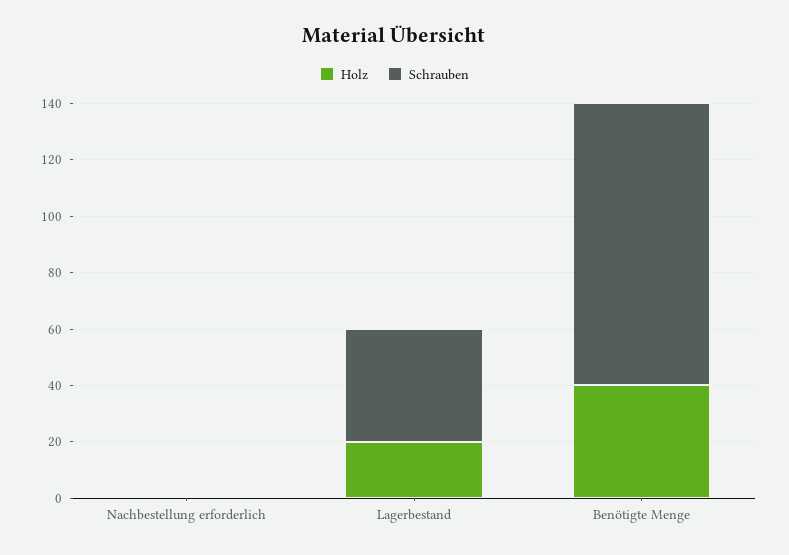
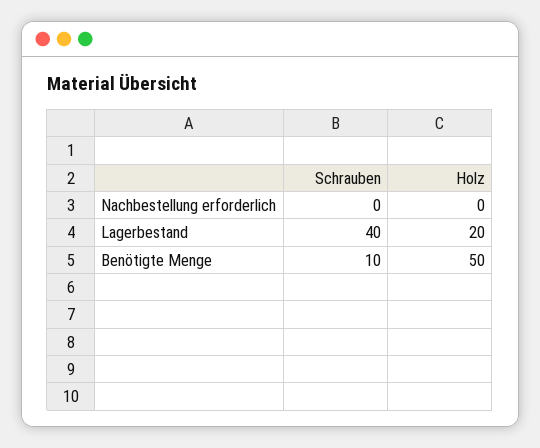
  {
    "Holz": {
      "Nachbestellung erforderlich": 0,
      "Lagerbestand": 20,
-     "Benötigte Menge": 40
+     "Benötigte Menge": 50
    },
    "Schrauben": {
      "Nachbestellung erforderlich": 0,
      "Lagerbestand": 40,
-     "Benötigte Menge": 100
+     "Benötigte Menge": 10
    }
  }

